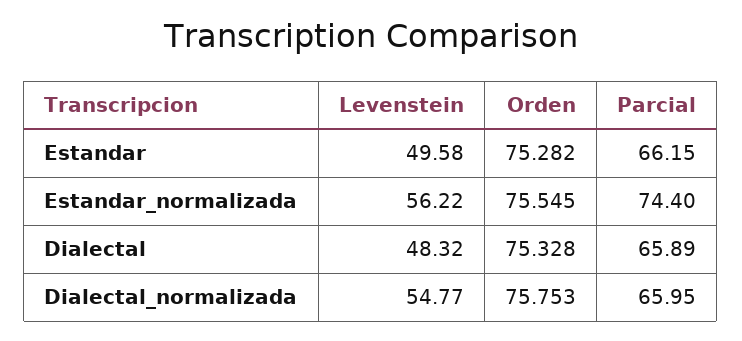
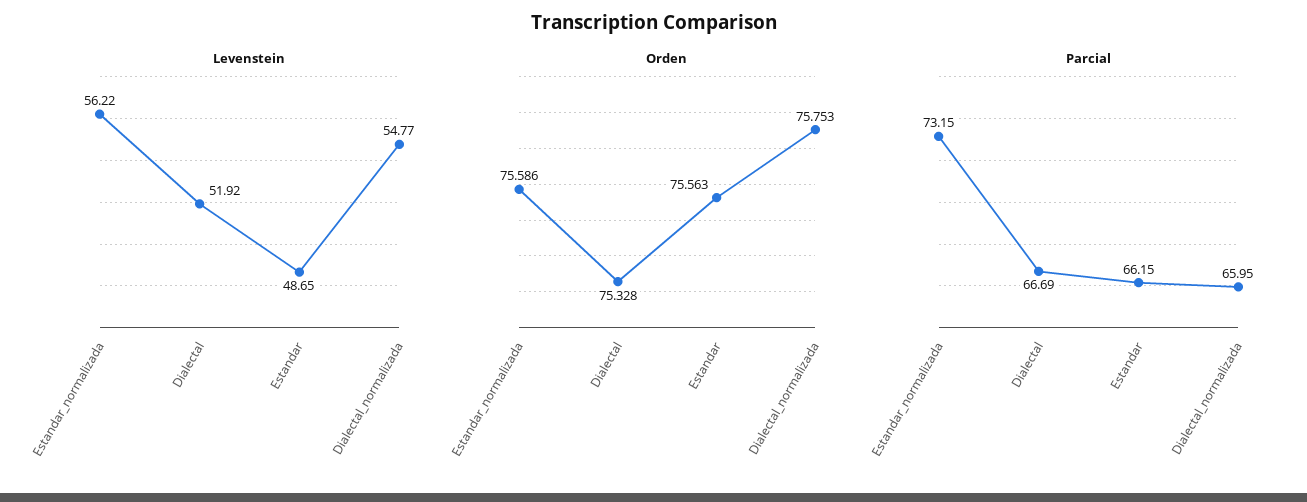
  {
    "Levenstein": {
-     "Estandar": 49.58,
+     "Estandar": 48.65,
      "Estandar_normalizada": 56.22,
-     "Dialectal": 48.32,
+     "Dialectal": 51.92,
      "Dialectal_normalizada": 54.77
    },
    "Orden": {
-     "Estandar": 75.282,
+     "Estandar": 75.563,
-     "Estandar_normalizada": 75.545,
+     "Estandar_normalizada": 75.586,
      "Dialectal": 75.328,
      "Dialectal_normalizada": 75.753
    },
    "Parcial": {
      "Estandar": 66.15,
-     "Estandar_normalizada": 74.4,
+     "Estandar_normalizada": 73.15,
-     "Dialectal": 65.89,
+     "Dialectal": 66.69,
      "Dialectal_normalizada": 65.95
    }
  }

